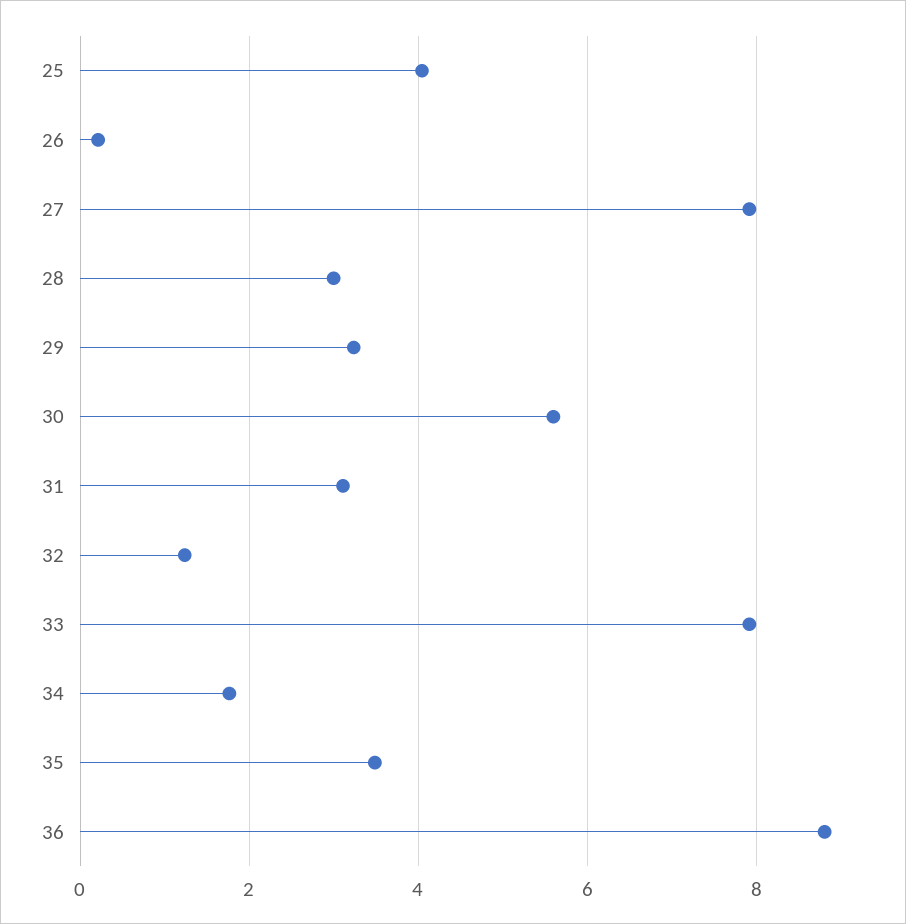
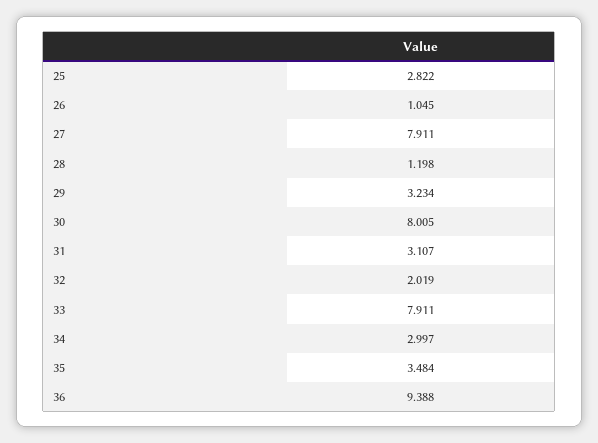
  {
-   "25": 4,
+   "25": 2.822,
-   "26": 0.2,
+   "26": 1.045,
    "27": 7.911,
-   "28": 3,
+   "28": 1.198,
    "29": 3.234,
-   "30": 5.6,
+   "30": 8.005,
    "31": 3.107,
-   "32": 1.2,
+   "32": 2.019,
    "33": 7.911,
-   "34": 1.8,
+   "34": 2.997,
    "35": 3.484,
-   "36": 8.8
+   "36": 9.388
  }

